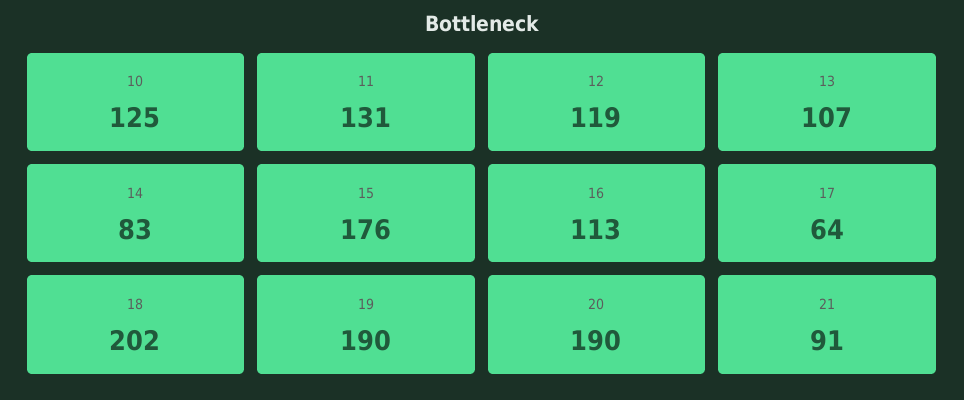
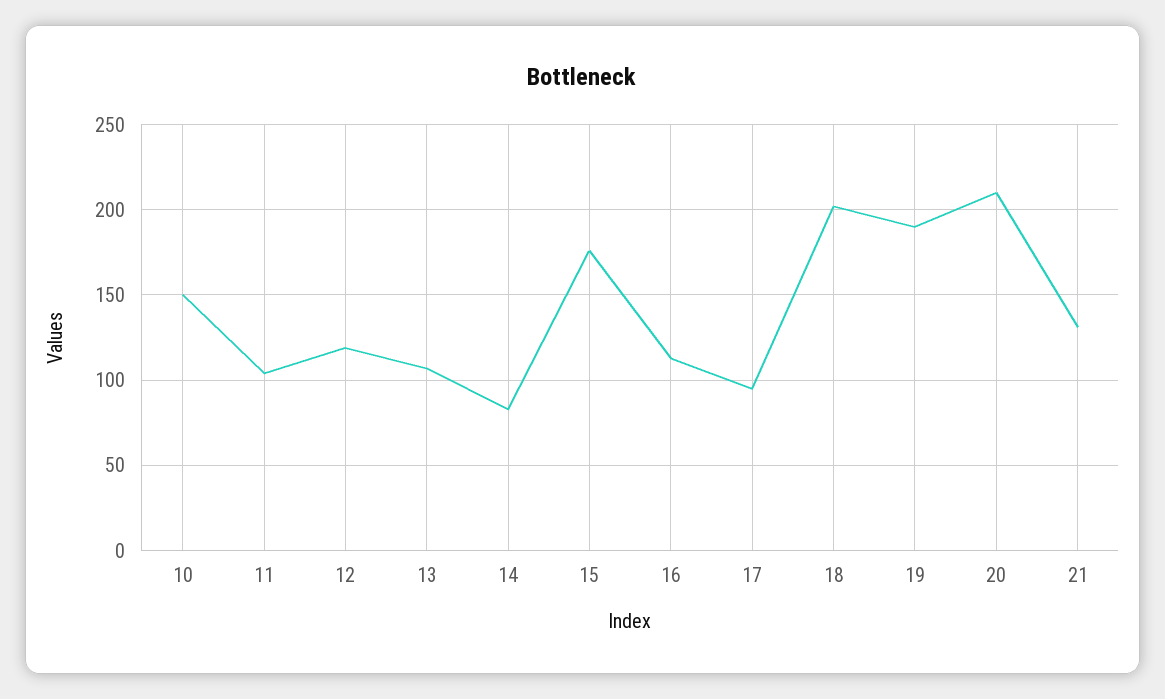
  {
-   "10": 125,
+   "10": 150,
-   "11": 131,
+   "11": 105,
    "12": 119,
    "13": 107,
    "14": 83,
    "15": 176,
    "16": 113,
-   "17": 64,
+   "17": 95,
    "18": 202,
    "19": 190,
-   "20": 190,
+   "20": 210,
-   "21": 91
+   "21": 130
  }

